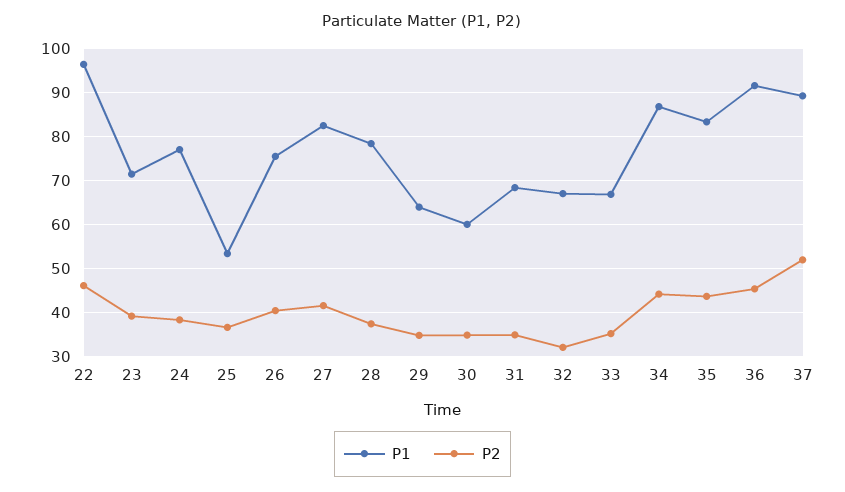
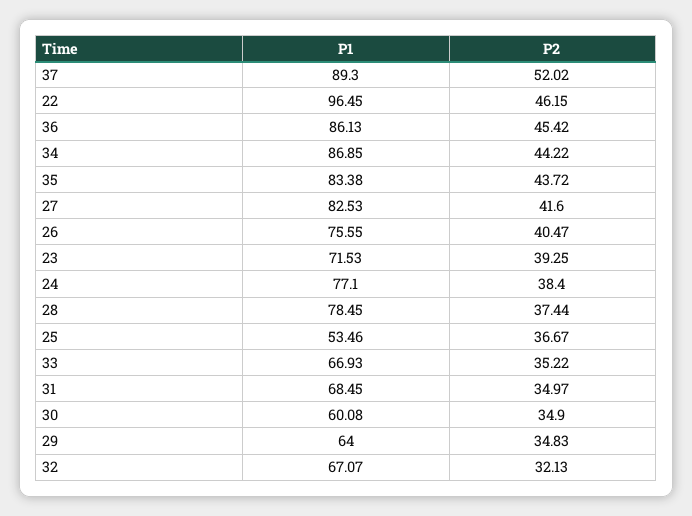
  {
    "P1": {
      "22": 96.45,
      "23": 71.53,
      "24": 77.1,
      "25": 53.46,
      "26": 75.55,
      "27": 82.53,
      "28": 78.45,
      "29": 64,
      "30": 60.08,
      "31": 68.45,
      "32": 67.07,
      "33": 66.93,
      "34": 86.85,
      "35": 83.38,
-     "36": 92,
+     "36": 86.13,
      "37": 89.3
    },
    "P2": {
      "22": 46.15,
      "23": 39.25,
      "24": 38.4,
      "25": 36.67,
      "26": 40.47,
      "27": 41.6,
      "28": 37.44,
      "29": 34.83,
      "30": 34.9,
      "31": 34.97,
      "32": 32.13,
      "33": 35.22,
      "34": 44.22,
      "35": 43.72,
      "36": 45.42,
      "37": 52.02
    }
  }

